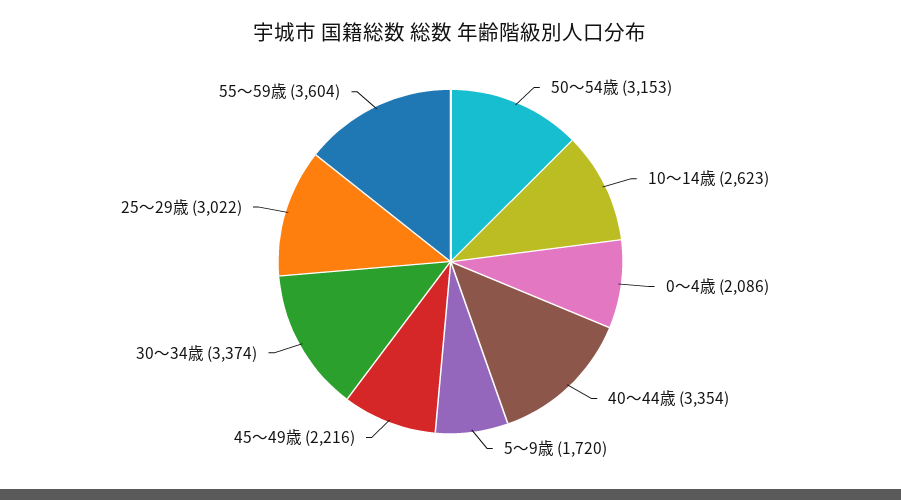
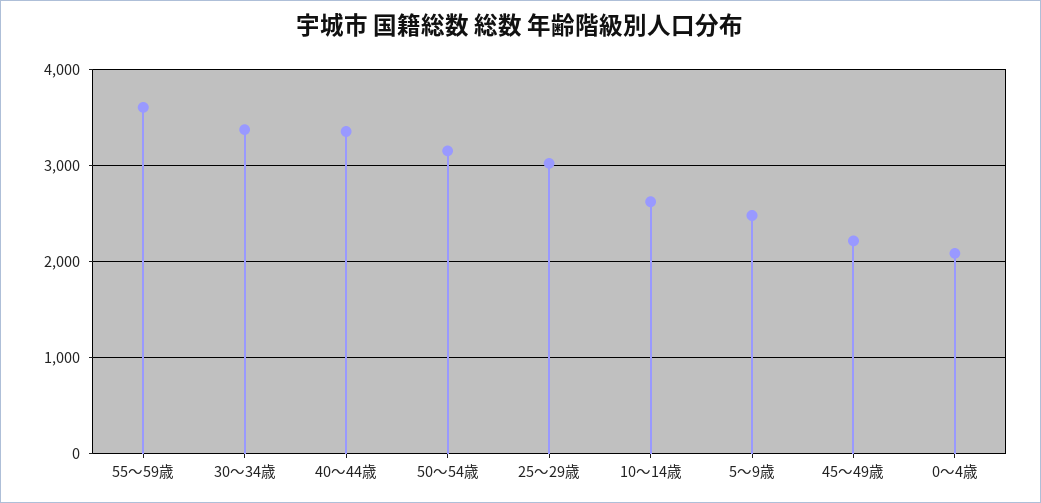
  {
    "50～54歳": 3153,
    "10～14歳": 2623,
    "0～4歳": 2086,
    "40～44歳": 3354,
-   "5～9歳": 1720,
+   "5～9歳": 2500,
    "45～49歳": 2216,
    "30～34歳": 3374,
    "25～29歳": 3022,
    "55～59歳": 3604
  }

